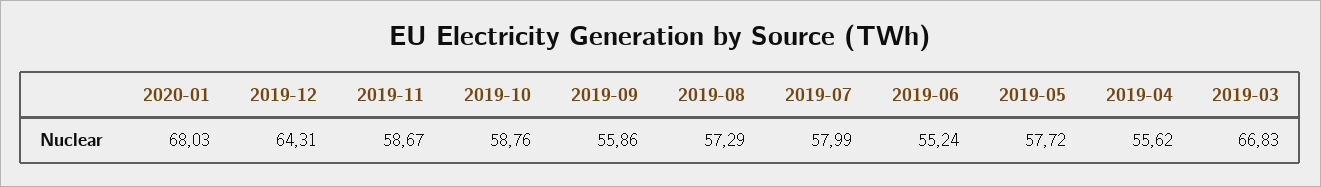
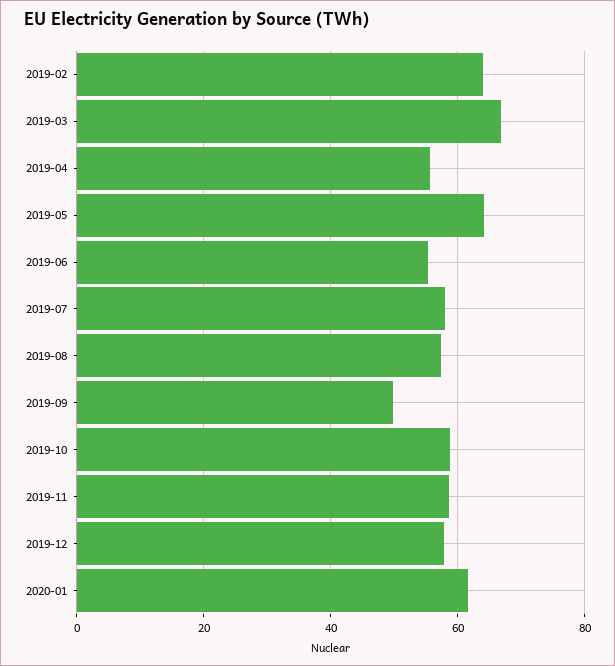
  {
-   "2020-01": 68.03,
+   "2020-01": 62,
-   "2019-12": 64.31,
+   "2019-12": 58,
    "2019-11": 58.67,
    "2019-10": 58.76,
-   "2019-09": 55.86,
+   "2019-09": 50,
    "2019-08": 57.29,
    "2019-07": 57.99,
    "2019-06": 55.24,
-   "2019-05": 57.72,
+   "2019-05": 64,
    "2019-04": 55.62,
-   "2019-03": 66.83
+   "2019-03": 66.83,
+   "2019-02": 64
  }

